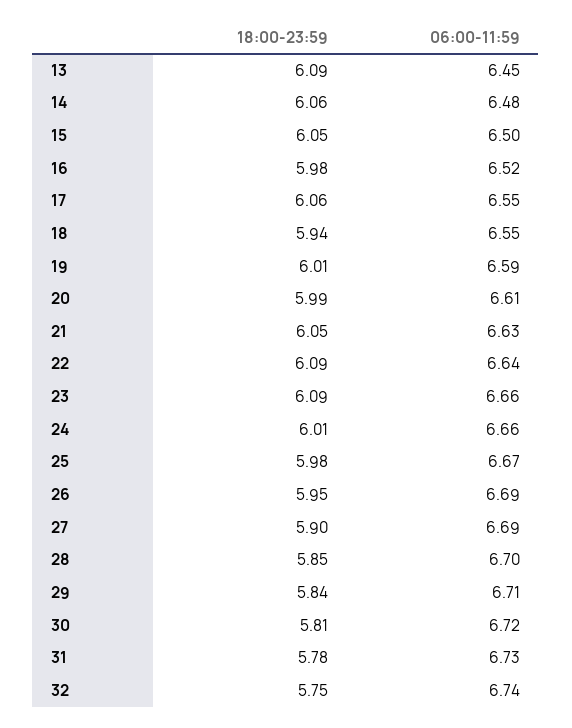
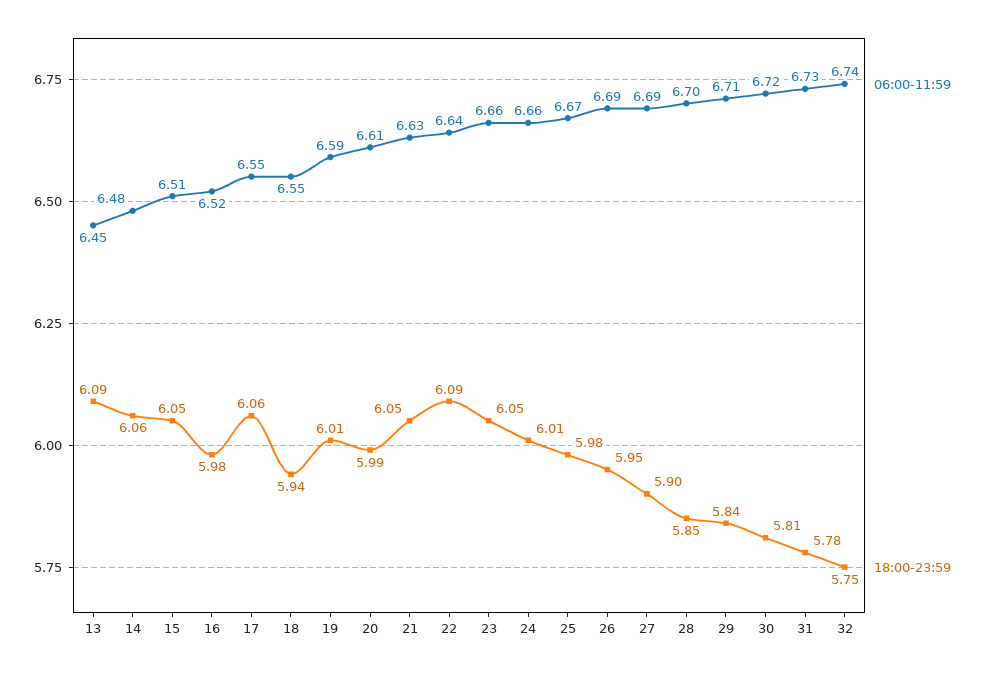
  {
    "18:00-23:59": {
      "13": 6.09,
      "14": 6.06,
      "15": 6.05,
      "16": 5.98,
      "17": 6.06,
      "18": 5.94,
      "19": 6.01,
      "20": 5.99,
      "21": 6.05,
      "22": 6.09,
-     "23": 6.09,
+     "23": 6.05,
      "24": 6.01,
      "25": 5.98,
      "26": 5.95,
      "27": 5.9,
      "28": 5.85,
      "29": 5.84,
      "30": 5.81,
      "31": 5.78,
      "32": 5.75
    },
    "06:00-11:59": {
      "13": 6.45,
      "14": 6.48,
-     "15": 6.5,
+     "15": 6.51,
      "16": 6.52,
      "17": 6.55,
      "18": 6.55,
      "19": 6.59,
      "20": 6.61,
      "21": 6.63,
      "22": 6.64,
      "23": 6.66,
      "24": 6.66,
      "25": 6.67,
      "26": 6.69,
      "27": 6.69,
      "28": 6.7,
      "29": 6.71,
      "30": 6.72,
      "31": 6.73,
      "32": 6.74
    }
  }

